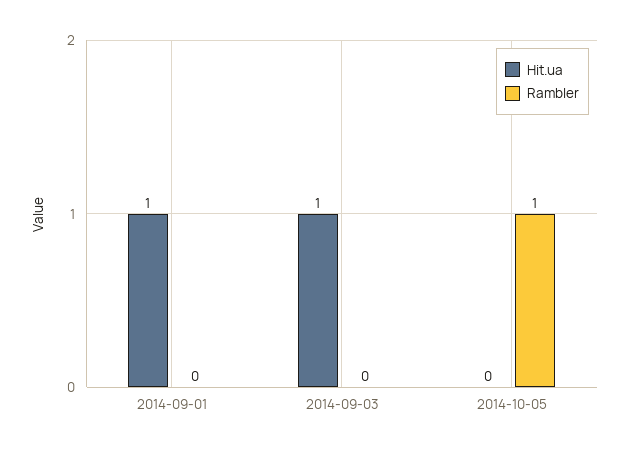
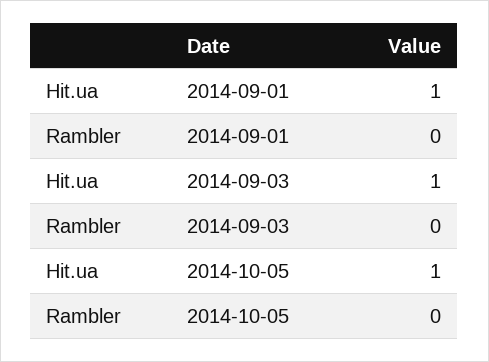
  {
    "Hit.ua": {
      "2014-09-01": 1,
      "2014-09-03": 1,
-     "2014-10-05": 0
+     "2014-10-05": 1
    },
    "Rambler": {
      "2014-09-01": 0,
      "2014-09-03": 0,
-     "2014-10-05": 1
+     "2014-10-05": 0
    }
  }

